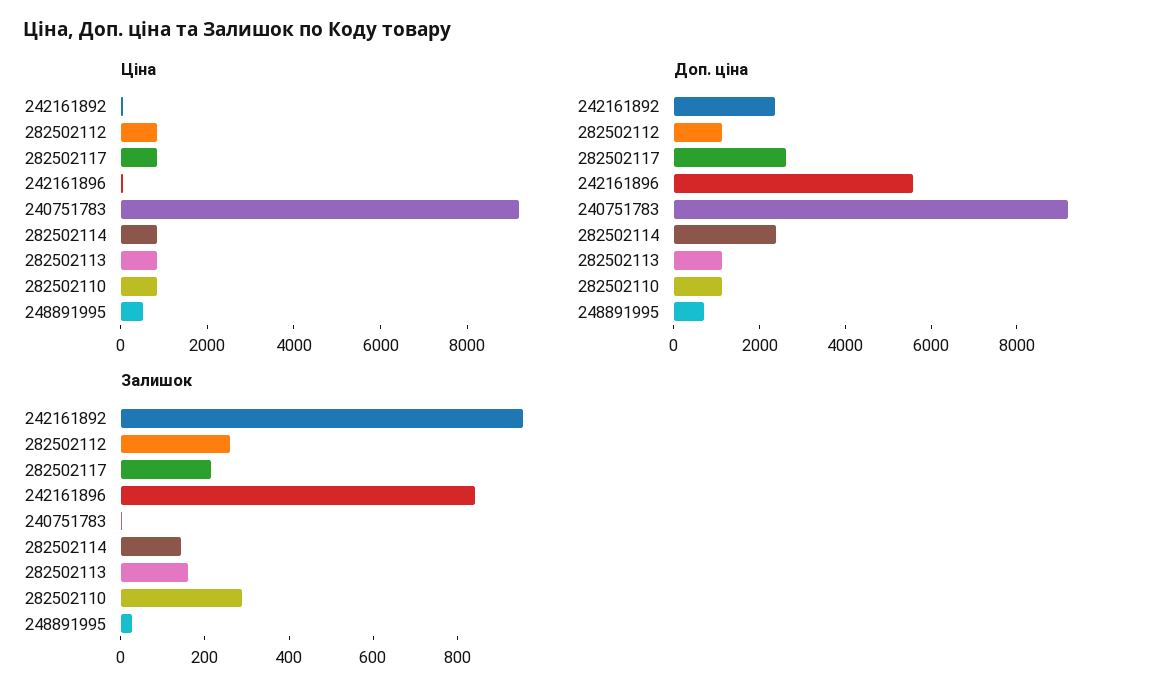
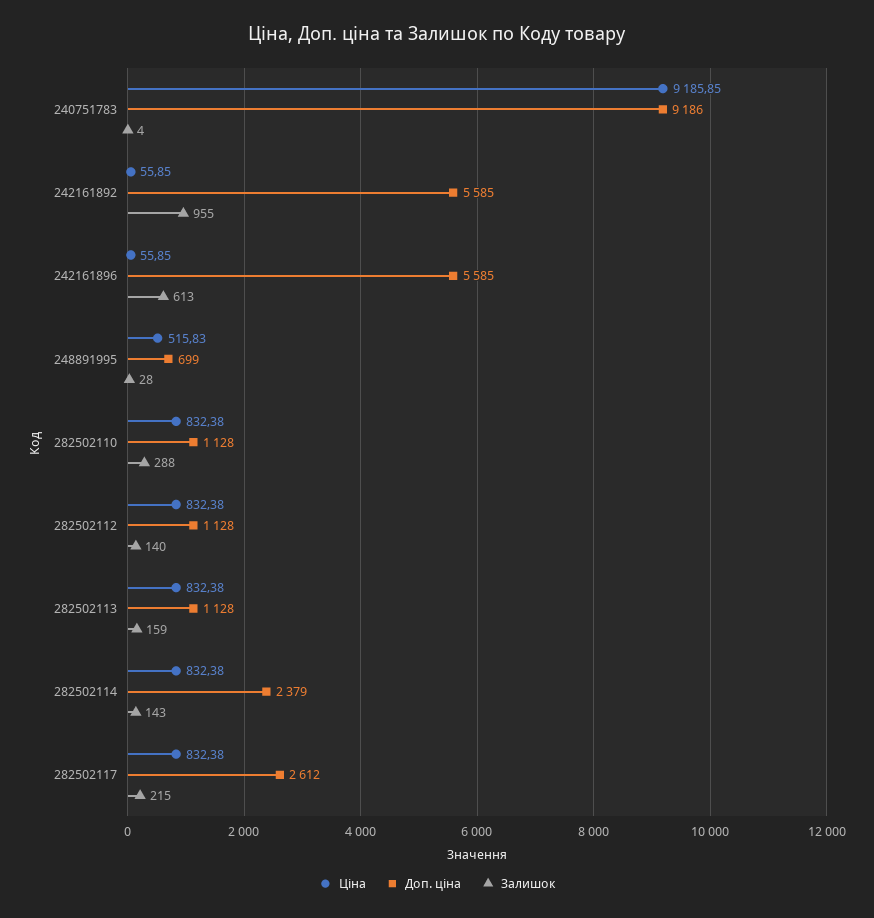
  {
    "Ціна": {
      "242161892": 55.85,
      "282502112": 832.38,
      "282502117": 832.38,
      "242161896": 55.85,
      "240751783": 9185.85,
      "282502114": 832.38,
      "282502113": 832.38,
      "282502110": 832.38,
      "248891995": 515.83
    },
    "Доп. ціна": {
-     "242161892": 2500,
+     "242161892": 5585,
      "282502112": 1128,
      "282502117": 2612,
      "242161896": 5585,
      "240751783": 9186,
      "282502114": 2379,
      "282502113": 1128,
      "282502110": 1128,
      "248891995": 699
    },
    "Залишок": {
      "242161892": 955,
-     "282502112": 250,
+     "282502112": 140,
      "282502117": 215,
-     "242161896": 850,
+     "242161896": 613,
      "240751783": 4,
      "282502114": 143,
      "282502113": 159,
      "282502110": 288,
      "248891995": 28
    }
  }

